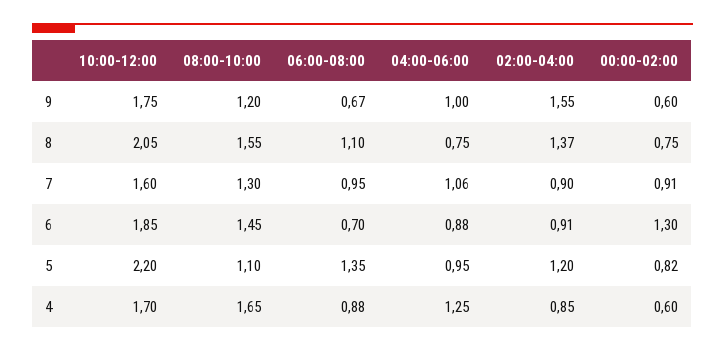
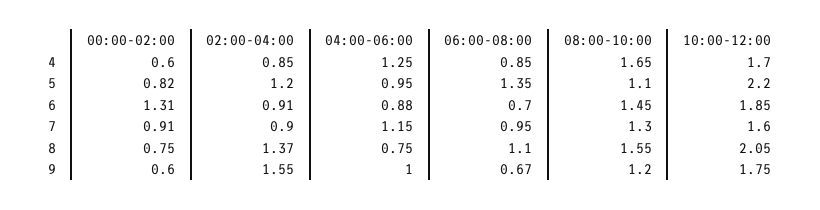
  {
    "10:00-12:00": {
      "9": 1.75,
      "8": 2.05,
      "7": 1.6,
      "6": 1.85,
      "5": 2.2,
      "4": 1.7
    },
    "08:00-10:00": {
      "9": 1.2,
      "8": 1.55,
      "7": 1.3,
      "6": 1.45,
      "5": 1.1,
      "4": 1.65
    },
    "06:00-08:00": {
      "9": 0.67,
      "8": 1.1,
      "7": 0.95,
      "6": 0.7,
      "5": 1.35,
-     "4": 0.88
+     "4": 0.85
    },
    "04:00-06:00": {
      "9": 1,
      "8": 0.75,
-     "7": 1.06,
+     "7": 1.15,
      "6": 0.88,
      "5": 0.95,
      "4": 1.25
    },
    "02:00-04:00": {
      "9": 1.55,
      "8": 1.37,
      "7": 0.9,
      "6": 0.91,
      "5": 1.2,
      "4": 0.85
    },
    "00:00-02:00": {
      "9": 0.6,
      "8": 0.75,
      "7": 0.91,
-     "6": 1.3,
+     "6": 1.31,
      "5": 0.82,
      "4": 0.6
    }
  }

